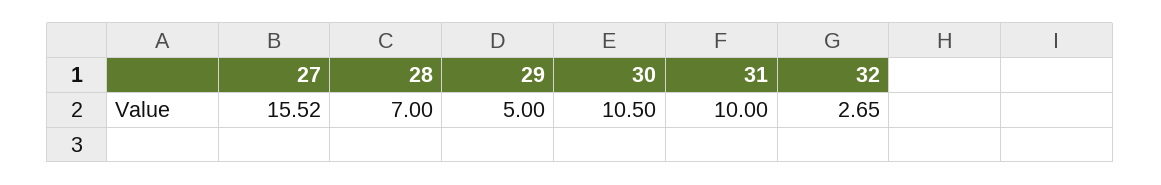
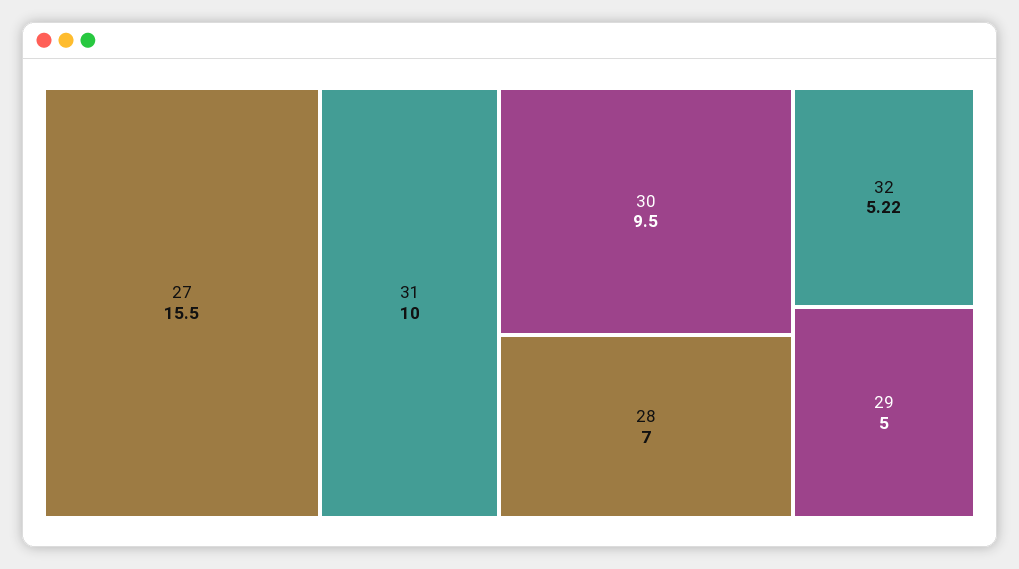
  {
-   "27": 15.52,
+   "27": 15.5,
    "28": 7,
    "29": 5,
-   "30": 10.5,
+   "30": 9.5,
    "31": 10,
-   "32": 2.65
+   "32": 5.22
  }

